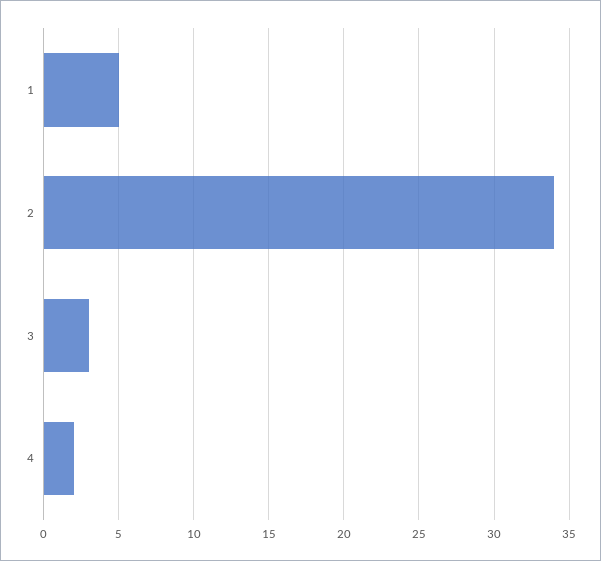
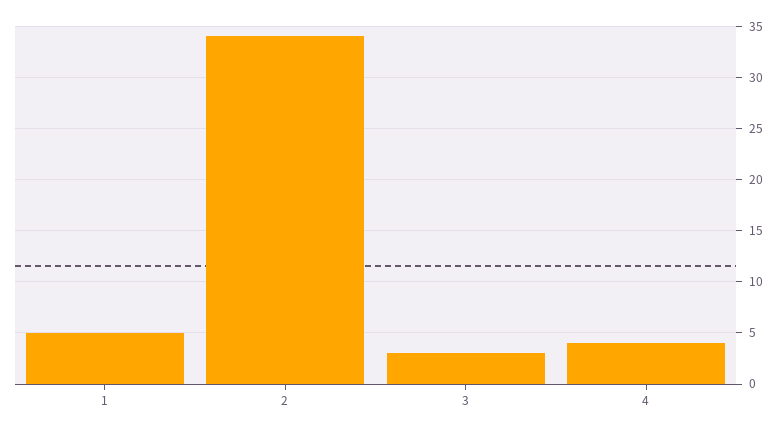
  {
    "1": 5,
    "2": 34,
    "3": 3,
-   "4": 2
+   "4": 4
  }

